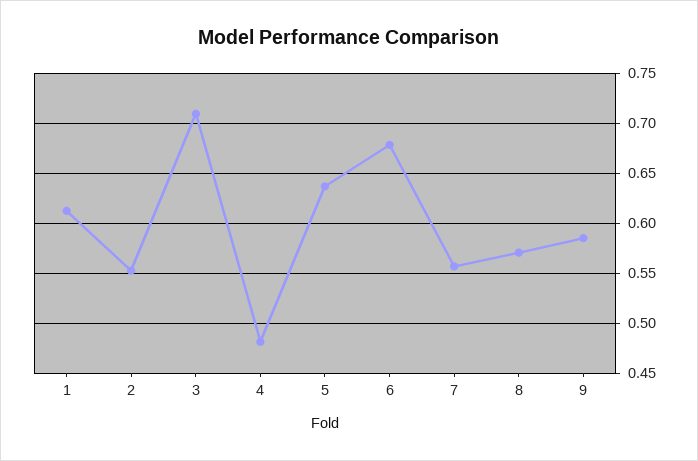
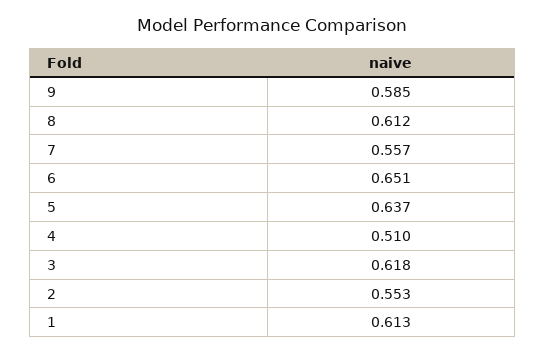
  {
    "1": 0.613,
    "2": 0.553,
-   "3": 0.71,
+   "3": 0.618,
-   "4": 0.48,
+   "4": 0.51,
    "5": 0.637,
-   "6": 0.68,
+   "6": 0.651,
    "7": 0.557,
-   "8": 0.57,
+   "8": 0.612,
    "9": 0.585
  }

